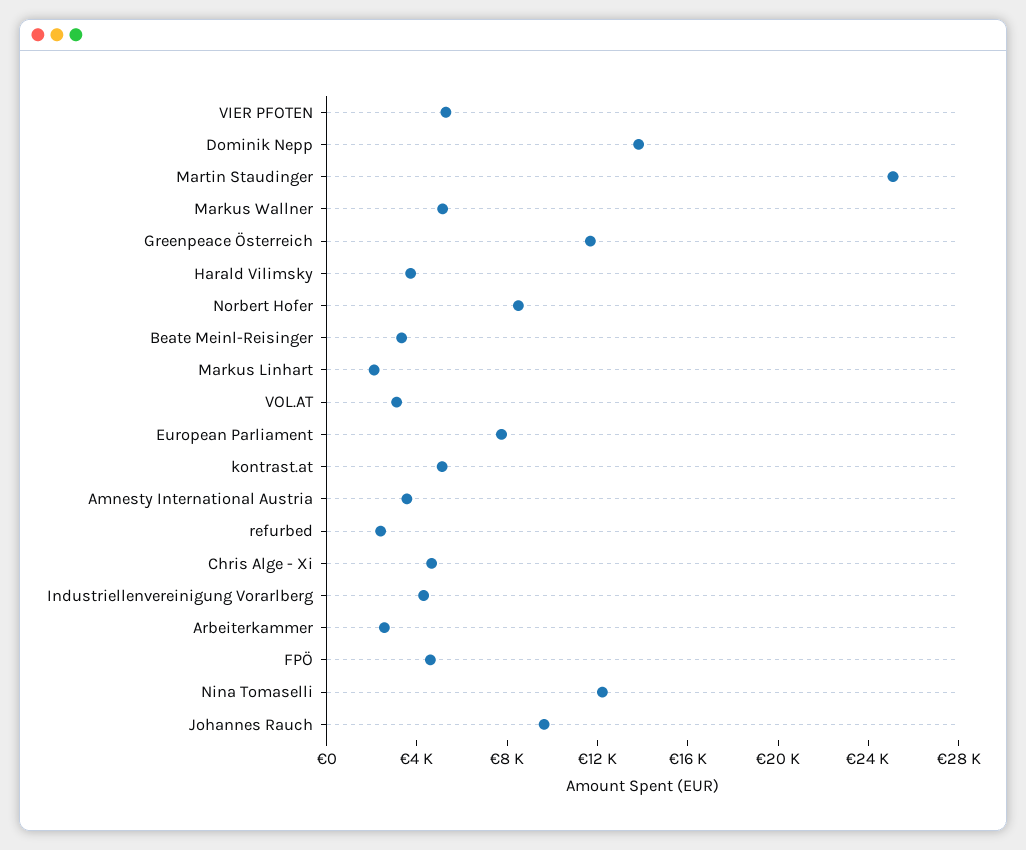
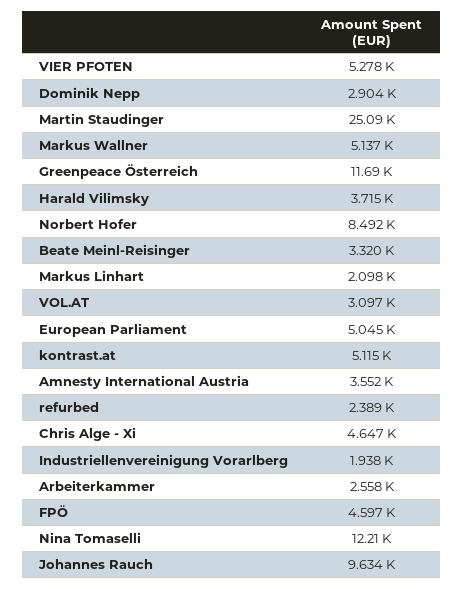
  {
    "VIER PFOTEN": 5278,
-   "Dominik Nepp": 14000,
+   "Dominik Nepp": 2904,
    "Martin Staudinger": 25090,
    "Markus Wallner": 5137,
    "Greenpeace Österreich": 11690,
    "Harald Vilimsky": 3715,
    "Norbert Hofer": 8492,
    "Beate Meinl-Reisinger": 3320,
    "Markus Linhart": 2098,
    "VOL.AT": 3097,
-   "European Parliament": 8000,
+   "European Parliament": 5045,
    "kontrast.at": 5115,
    "Amnesty International Austria": 3552,
    "refurbed": 2389,
    "Chris Alge - Xi": 4647,
-   "Industriellenvereinigung Vorarlberg": 4000,
+   "Industriellenvereinigung Vorarlberg": 1938,
    "Arbeiterkammer": 2558,
    "FPÖ": 4597,
    "Nina Tomaselli": 12210,
    "Johannes Rauch": 9634
  }

